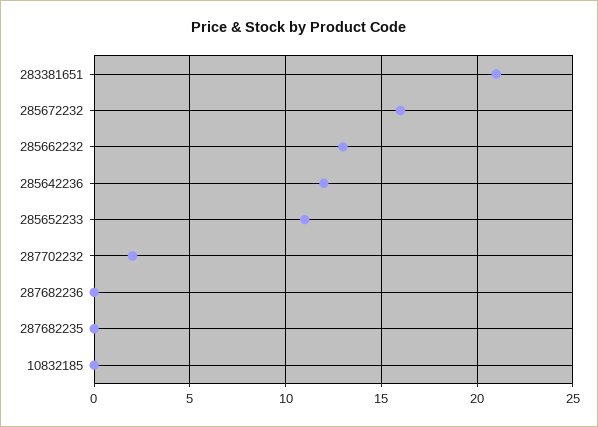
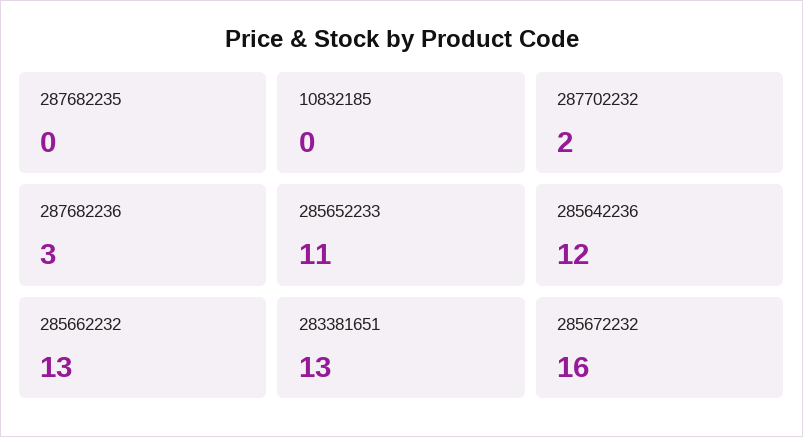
  {
-   "283381651": 21,
+   "283381651": 13,
    "285672232": 16,
    "285662232": 13,
    "285642236": 12,
    "285652233": 11,
    "287702232": 2,
-   "287682236": 0,
+   "287682236": 3,
    "287682235": 0,
    "10832185": 0
  }

